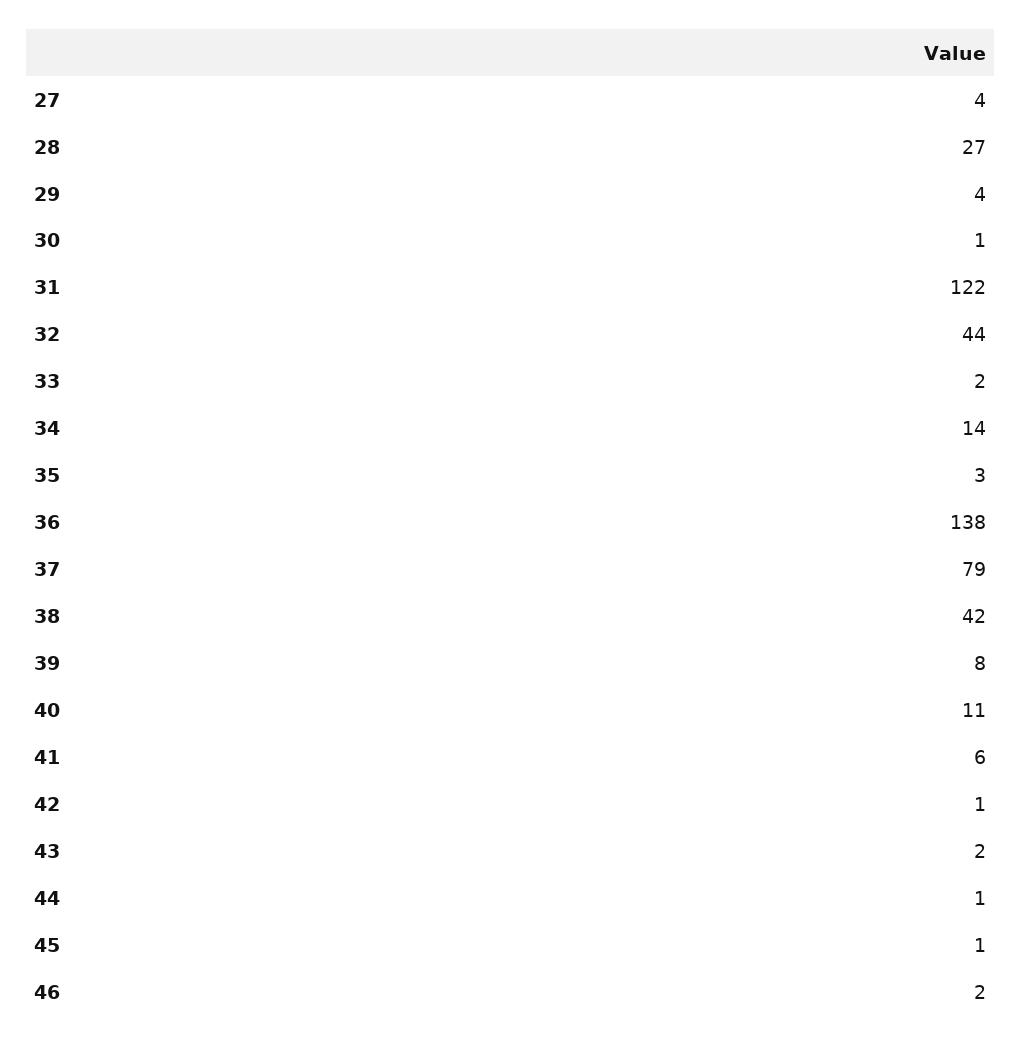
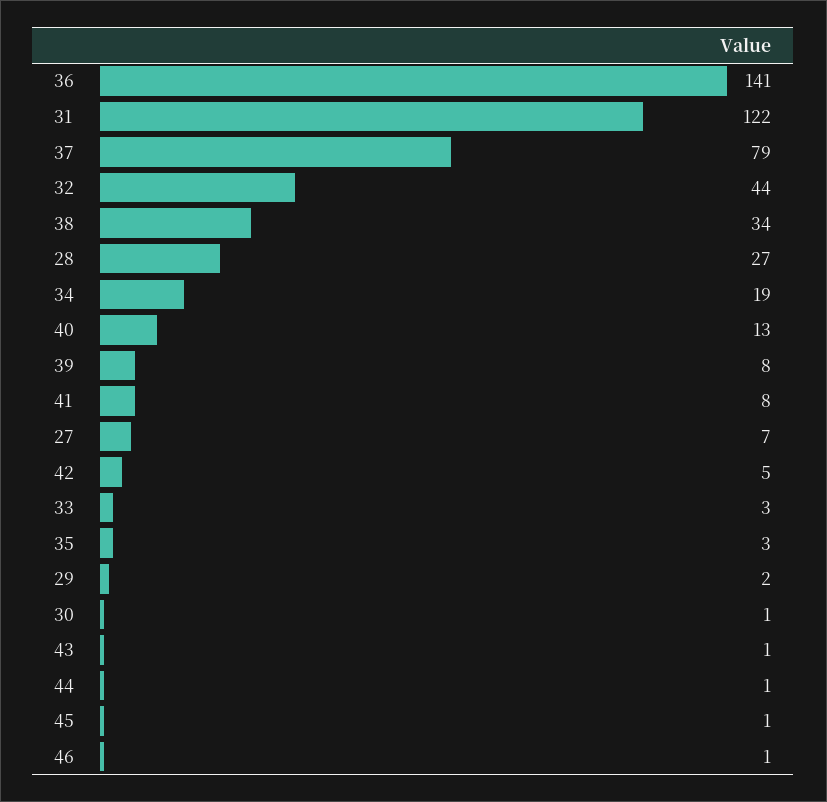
  {
-   "27": 4,
+   "27": 7,
    "28": 27,
-   "29": 4,
+   "29": 2,
    "30": 1,
    "31": 122,
    "32": 44,
-   "33": 2,
+   "33": 3,
-   "34": 14,
+   "34": 19,
    "35": 3,
-   "36": 138,
+   "36": 141,
    "37": 79,
-   "38": 42,
+   "38": 34,
    "39": 8,
-   "40": 11,
+   "40": 13,
-   "41": 6,
+   "41": 8,
-   "42": 1,
+   "42": 5,
-   "43": 2,
+   "43": 1,
    "44": 1,
    "45": 1,
-   "46": 2
+   "46": 1
  }

